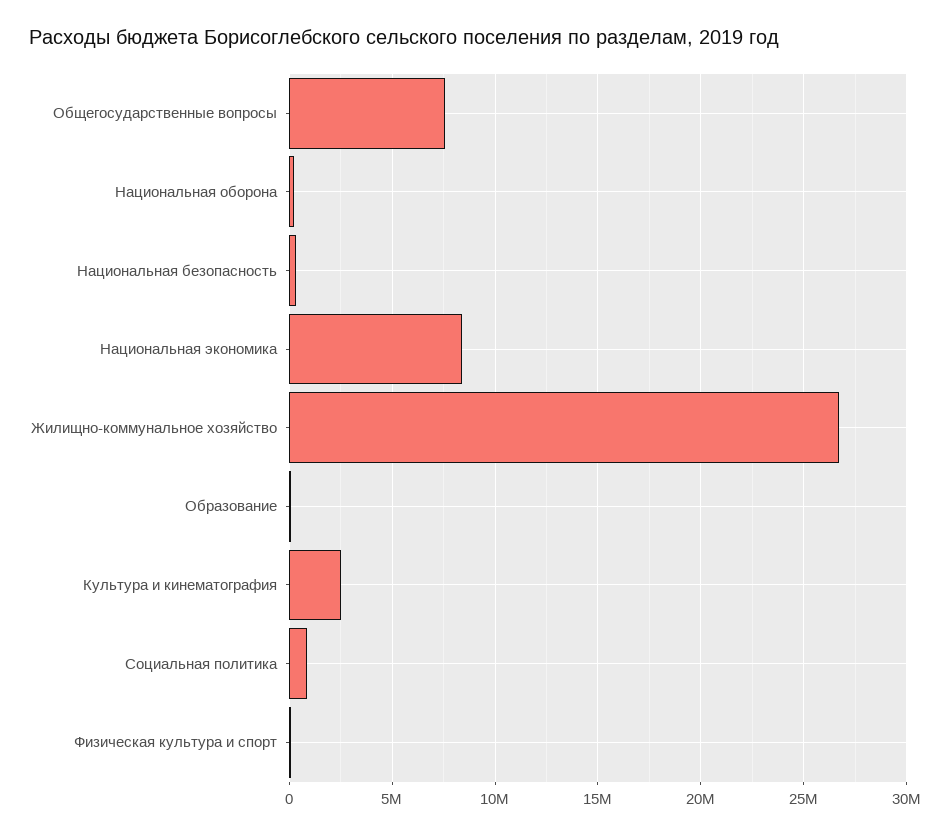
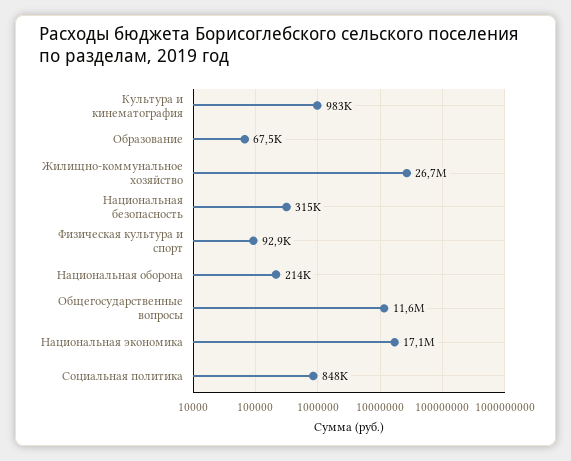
  {
-   "Общегосударственные вопросы": 7500000,
+   "Общегосударственные вопросы": 11600000,
    "Национальная оборона": 214000,
    "Национальная безопасность": 315000,
-   "Национальная экономика": 8500000,
+   "Национальная экономика": 17100000,
    "Жилищно-коммунальное хозяйство": 26700000,
    "Образование": 67500,
-   "Культура и кинематография": 2500000,
+   "Культура и кинематография": 983000,
    "Социальная политика": 848000,
    "Физическая культура и спорт": 92900
  }

